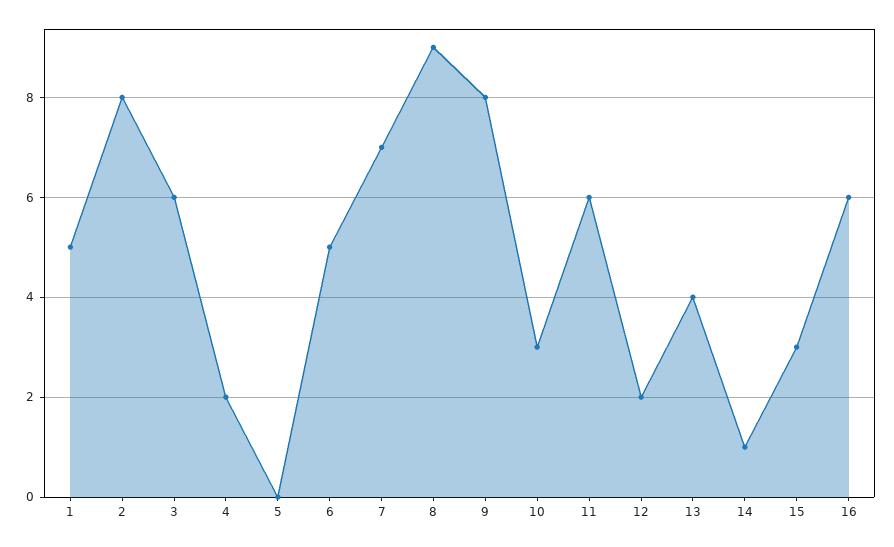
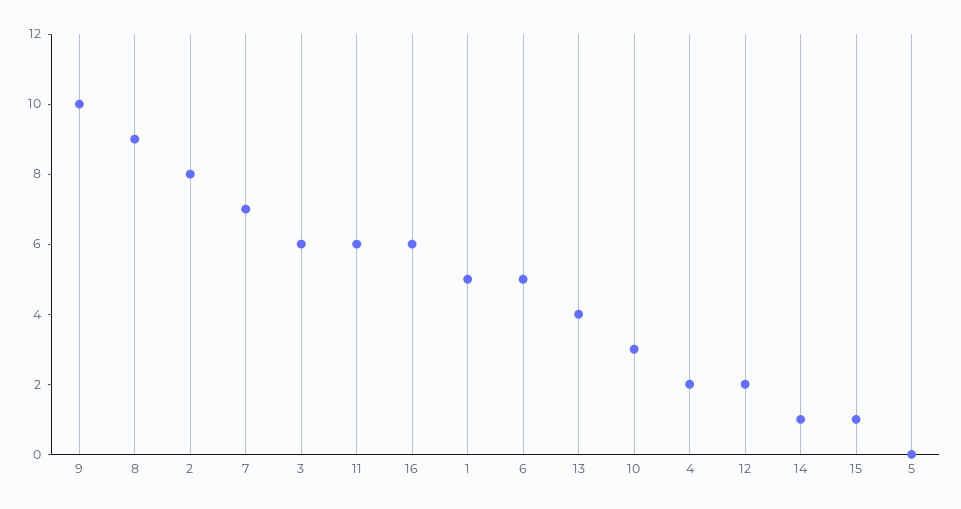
  {
    "1": 5,
    "2": 8,
    "3": 6,
    "4": 2,
    "5": 0,
    "6": 5,
    "7": 7,
    "8": 9,
-   "9": 8,
+   "9": 10,
    "10": 3,
    "11": 6,
    "12": 2,
    "13": 4,
    "14": 1,
-   "15": 3,
+   "15": 1,
    "16": 6
  }

